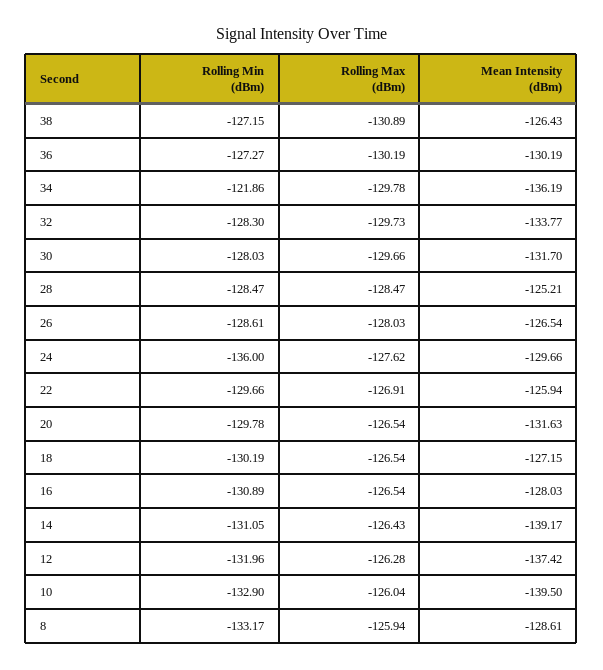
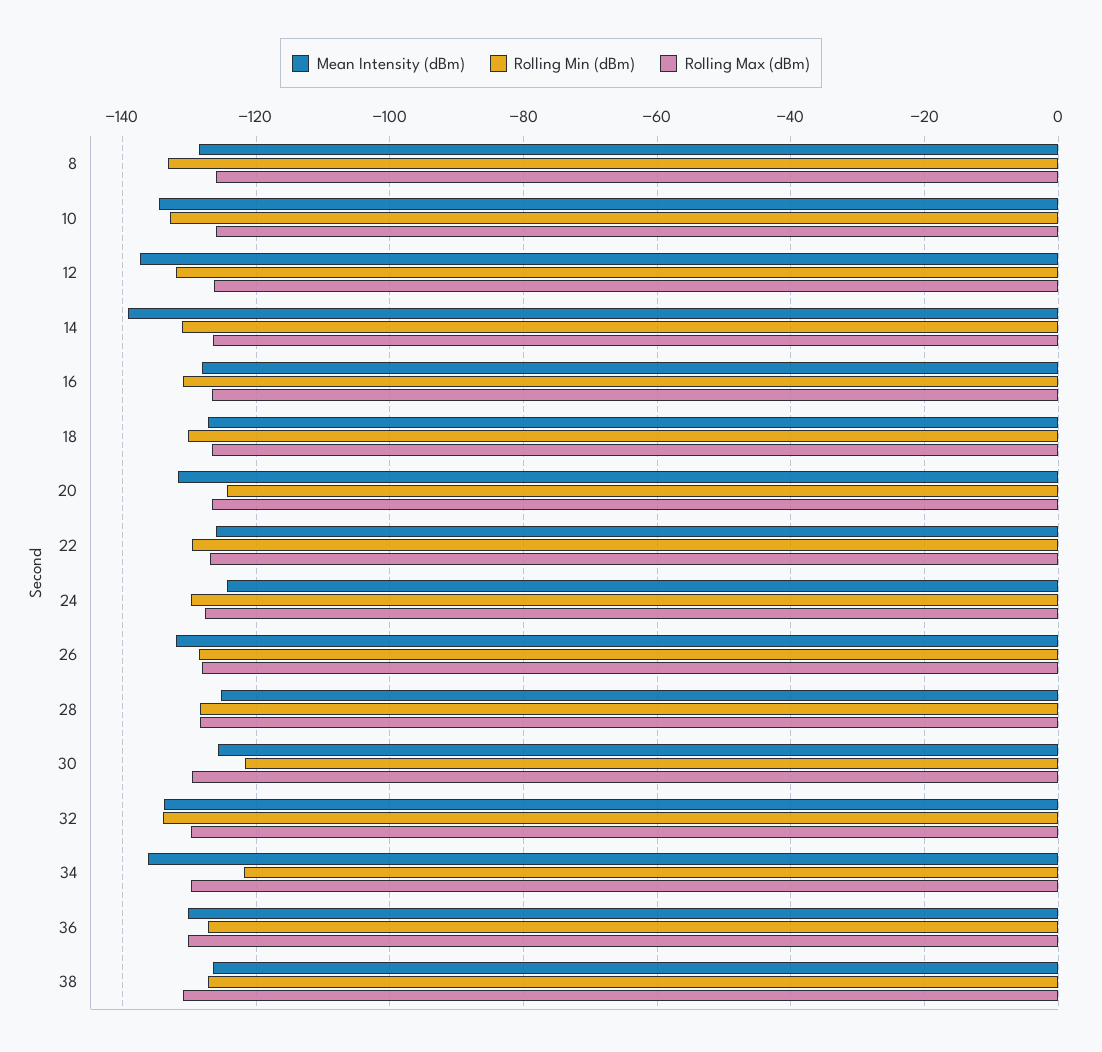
  {
    "Rolling Min (dBm)": {
      "38": -127.15,
      "36": -127.27,
      "34": -121.86,
-     "32": -128.3,
+     "32": -134,
-     "30": -128.03,
+     "30": -122,
      "28": -128.47,
      "26": -128.61,
-     "24": -136,
+     "24": -130,
      "22": -129.66,
-     "20": -129.78,
+     "20": -124,
      "18": -130.19,
      "16": -130.89,
      "14": -131.05,
      "12": -131.96,
      "10": -132.9,
      "8": -133.17
    },
    "Rolling Max (dBm)": {
      "38": -130.89,
      "36": -130.19,
      "34": -129.78,
      "32": -129.73,
      "30": -129.66,
      "28": -128.47,
      "26": -128.03,
      "24": -127.62,
      "22": -126.91,
      "20": -126.54,
      "18": -126.54,
      "16": -126.54,
      "14": -126.43,
      "12": -126.28,
      "10": -126.04,
      "8": -125.94
    },
    "Mean Intensity (dBm)": {
      "38": -126.43,
      "36": -130.19,
      "34": -136.19,
      "32": -133.77,
-     "30": -131.7,
+     "30": -126,
      "28": -125.21,
-     "26": -126.54,
+     "26": -132,
-     "24": -129.66,
+     "24": -124,
      "22": -125.94,
      "20": -131.63,
      "18": -127.15,
      "16": -128.03,
      "14": -139.17,
      "12": -137.42,
-     "10": -139.5,
+     "10": -134,
      "8": -128.61
    }
  }

